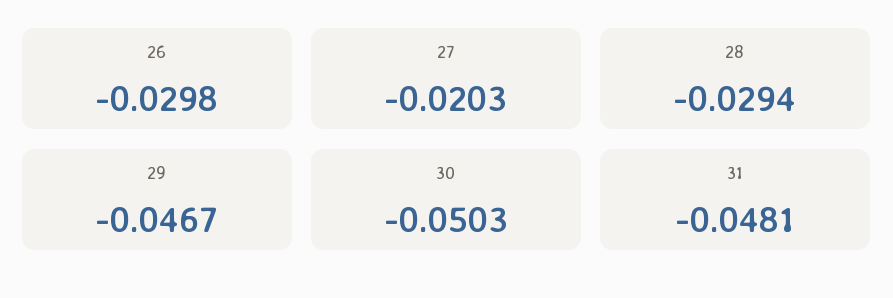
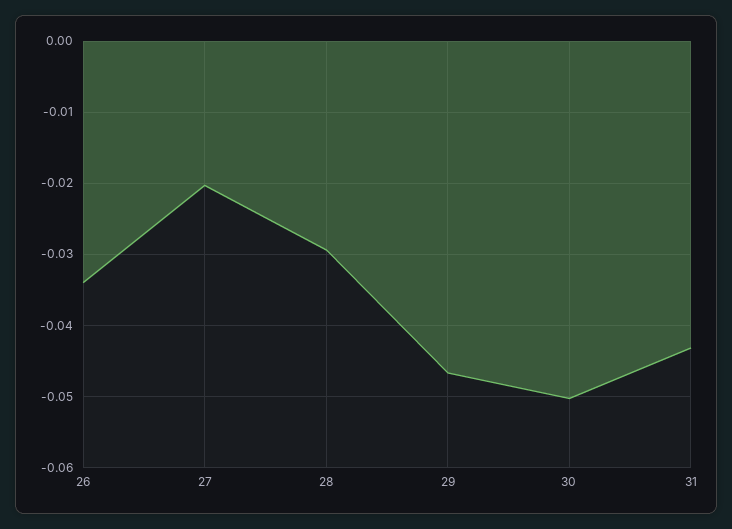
  {
-   "26": -0.0298,
+   "26": -0.034,
    "27": -0.0203,
    "28": -0.0294,
    "29": -0.0467,
    "30": -0.0503,
-   "31": -0.0481
+   "31": -0.043
  }

